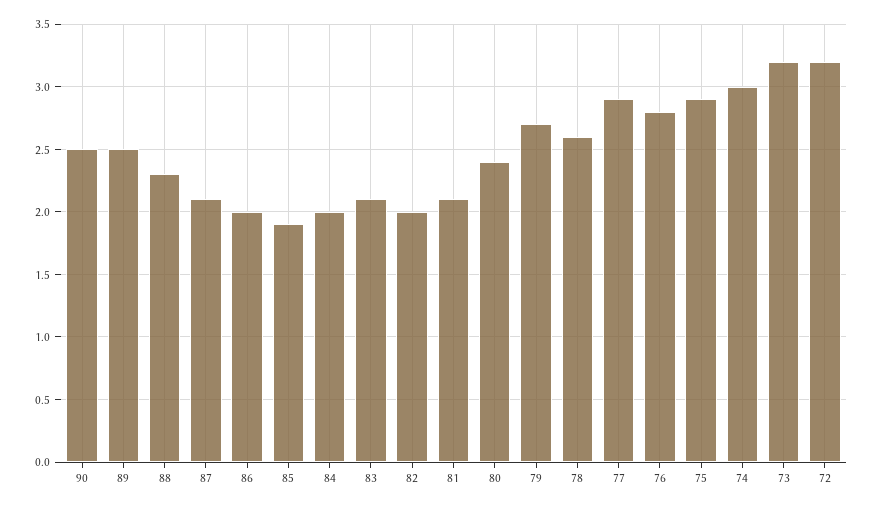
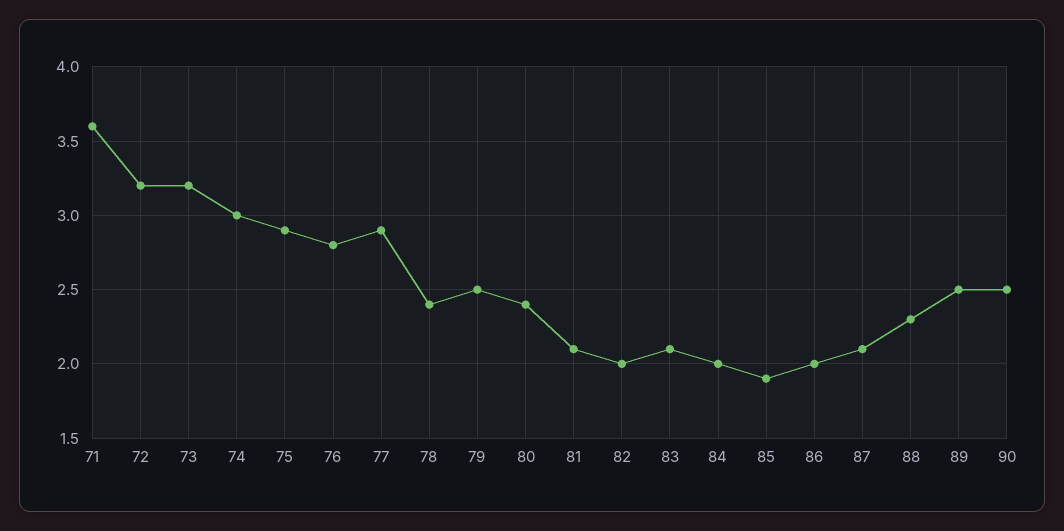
  {
    "90": 2.5,
    "89": 2.5,
    "88": 2.3,
    "87": 2.1,
    "86": 2,
    "85": 1.9,
    "84": 2,
    "83": 2.1,
    "82": 2,
    "81": 2.1,
    "80": 2.4,
-   "79": 2.7,
+   "79": 2.5,
-   "78": 2.6,
+   "78": 2.4,
    "77": 2.9,
    "76": 2.8,
    "75": 2.9,
    "74": 3,
    "73": 3.2,
-   "72": 3.2
+   "72": 3.2,
+   "71": 3.6
  }

